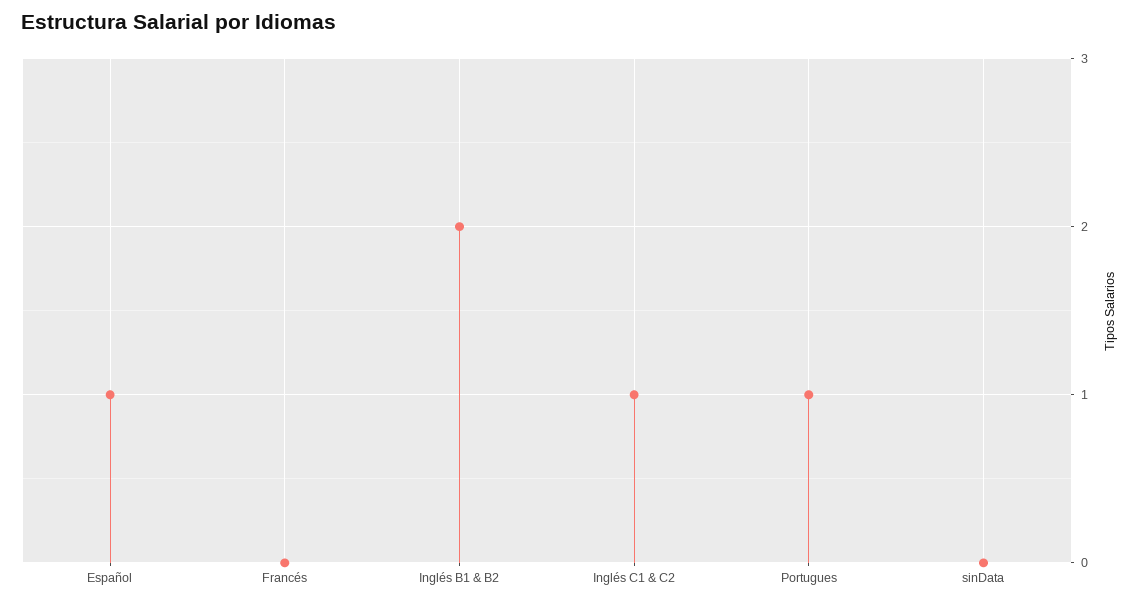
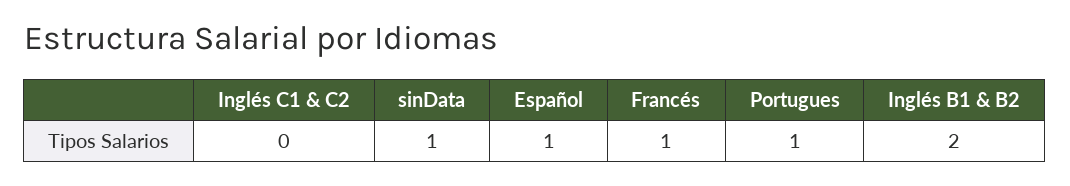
  {
    "Español": 1,
-   "Francés": 0,
+   "Francés": 1,
    "Inglés B1 & B2": 2,
-   "Inglés C1 & C2": 1,
+   "Inglés C1 & C2": 0,
    "Portugues": 1,
-   "sinData": 0
+   "sinData": 1
  }

